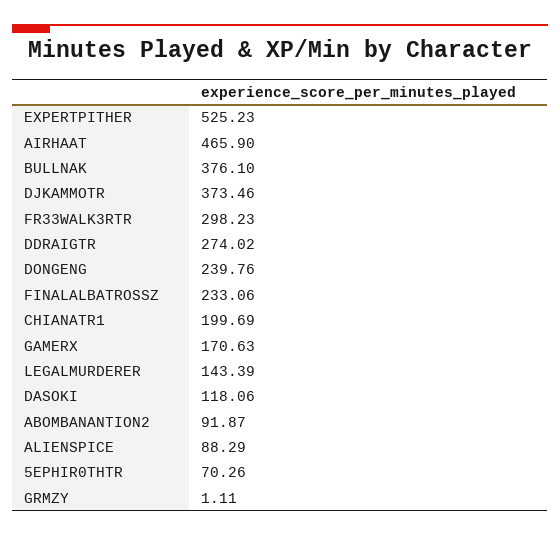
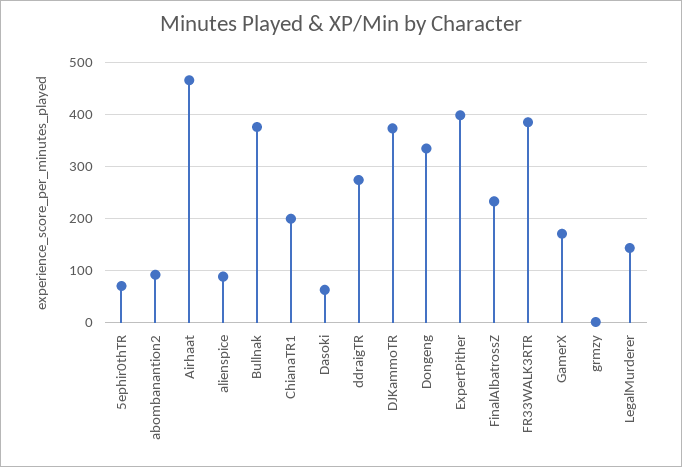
  {
-   "EXPERTPITHER": 525.23,
+   "EXPERTPITHER": 400,
    "AIRHAAT": 465.9,
    "BULLNAK": 376.1,
    "DJKAMMOTR": 373.46,
-   "FR33WALK3RTR": 298.23,
+   "FR33WALK3RTR": 380,
    "DDRAIGTR": 274.02,
-   "DONGENG": 239.76,
+   "DONGENG": 340,
    "FINALALBATROSSZ": 233.06,
    "CHIANATR1": 199.69,
    "GAMERX": 170.63,
    "LEGALMURDERER": 143.39,
-   "DASOKI": 118.06,
+   "DASOKI": 60,
    "ABOMBANANTION2": 91.87,
    "ALIENSPICE": 88.29,
    "5EPHIR0THTR": 70.26,
    "GRMZY": 1.11
  }

